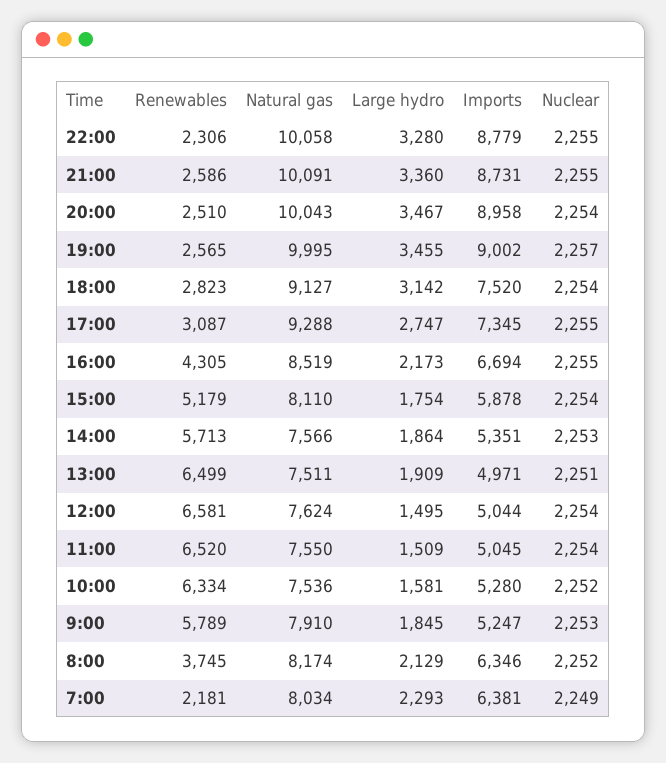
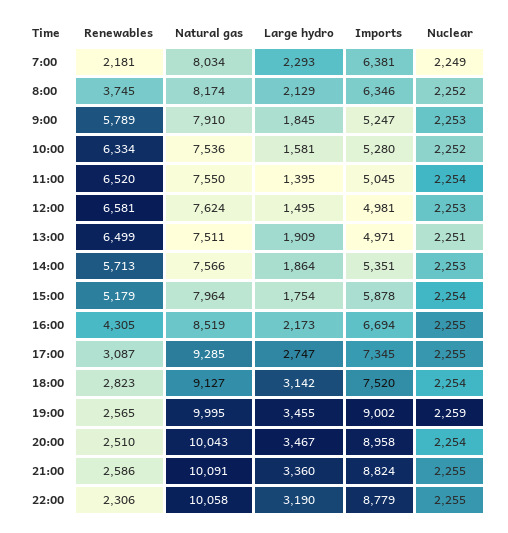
  {
    "Renewables": {
      "22:00": 2306,
      "21:00": 2586,
      "20:00": 2510,
      "19:00": 2565,
      "18:00": 2823,
      "17:00": 3087,
      "16:00": 4305,
      "15:00": 5179,
      "14:00": 5713,
      "13:00": 6499,
      "12:00": 6581,
      "11:00": 6520,
      "10:00": 6334,
      "9:00": 5789,
      "8:00": 3745,
      "7:00": 2181
    },
    "Natural gas": {
      "22:00": 10058,
      "21:00": 10091,
      "20:00": 10043,
      "19:00": 9995,
      "18:00": 9127,
-     "17:00": 9288,
+     "17:00": 9285,
      "16:00": 8519,
-     "15:00": 8110,
+     "15:00": 7964,
      "14:00": 7566,
      "13:00": 7511,
      "12:00": 7624,
      "11:00": 7550,
      "10:00": 7536,
      "9:00": 7910,
      "8:00": 8174,
      "7:00": 8034
    },
    "Large hydro": {
-     "22:00": 3280,
+     "22:00": 3190,
      "21:00": 3360,
      "20:00": 3467,
      "19:00": 3455,
      "18:00": 3142,
      "17:00": 2747,
      "16:00": 2173,
      "15:00": 1754,
      "14:00": 1864,
      "13:00": 1909,
      "12:00": 1495,
-     "11:00": 1509,
+     "11:00": 1395,
      "10:00": 1581,
      "9:00": 1845,
      "8:00": 2129,
      "7:00": 2293
    },
    "Imports": {
      "22:00": 8779,
-     "21:00": 8731,
+     "21:00": 8824,
      "20:00": 8958,
      "19:00": 9002,
      "18:00": 7520,
      "17:00": 7345,
      "16:00": 6694,
      "15:00": 5878,
      "14:00": 5351,
      "13:00": 4971,
-     "12:00": 5044,
+     "12:00": 4981,
      "11:00": 5045,
      "10:00": 5280,
      "9:00": 5247,
      "8:00": 6346,
      "7:00": 6381
    },
    "Nuclear": {
      "22:00": 2255,
      "21:00": 2255,
      "20:00": 2254,
-     "19:00": 2257,
+     "19:00": 2259,
      "18:00": 2254,
      "17:00": 2255,
      "16:00": 2255,
      "15:00": 2254,
      "14:00": 2253,
      "13:00": 2251,
-     "12:00": 2254,
+     "12:00": 2253,
      "11:00": 2254,
      "10:00": 2252,
      "9:00": 2253,
      "8:00": 2252,
      "7:00": 2249
    }
  }

